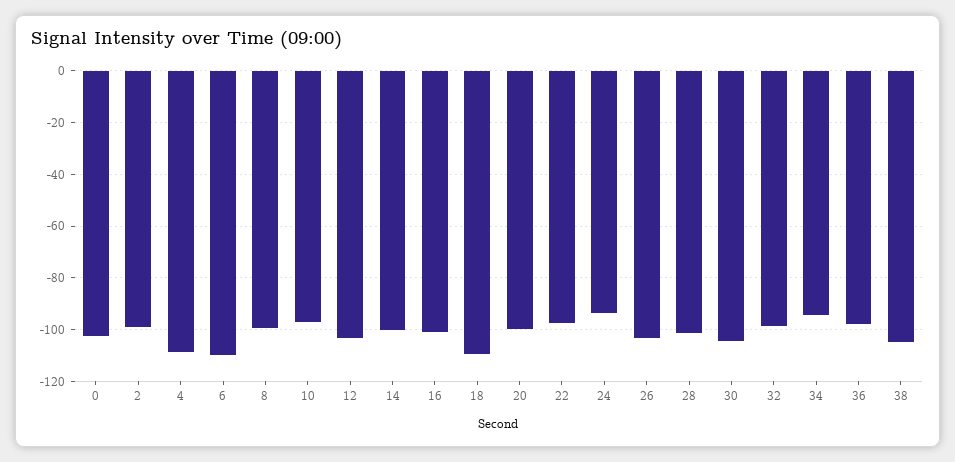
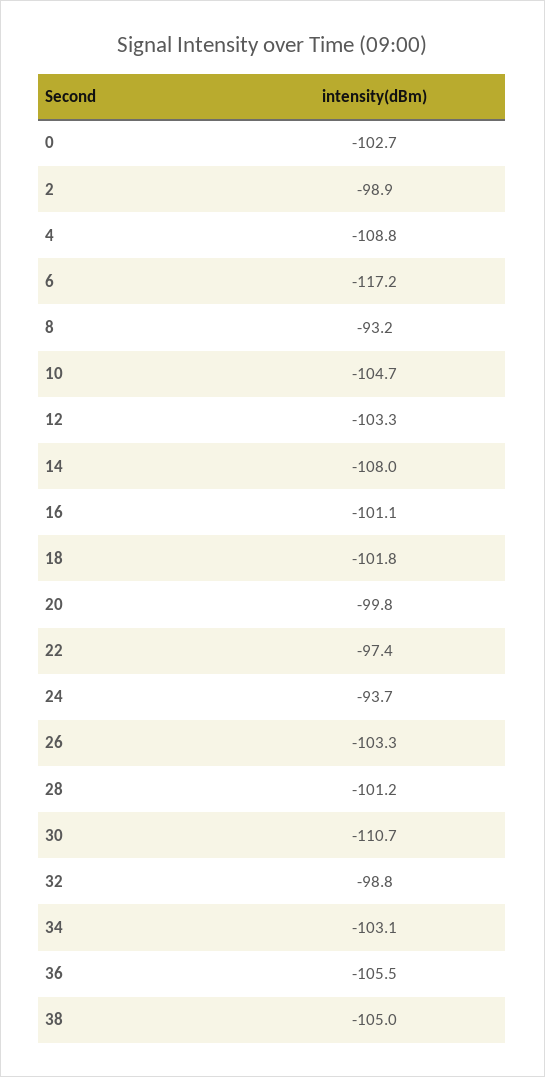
  {
    "0": -102.7,
    "2": -98.9,
    "4": -108.8,
-   "6": -110,
+   "6": -117.2,
-   "8": -100,
+   "8": -93.2,
-   "10": -97.5,
+   "10": -104.7,
    "12": -103.3,
-   "14": -100,
+   "14": -108,
    "16": -101.1,
-   "18": -110,
+   "18": -101.8,
    "20": -99.8,
    "22": -97.4,
    "24": -93.7,
    "26": -103.3,
    "28": -101.2,
-   "30": -105,
+   "30": -110.7,
    "32": -98.8,
-   "34": -95,
+   "34": -103.1,
-   "36": -97.5,
+   "36": -105.5,
    "38": -105
  }

